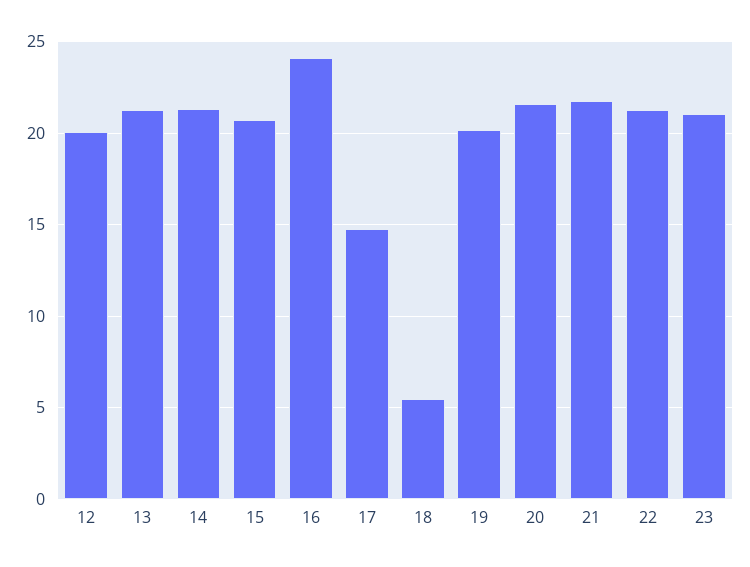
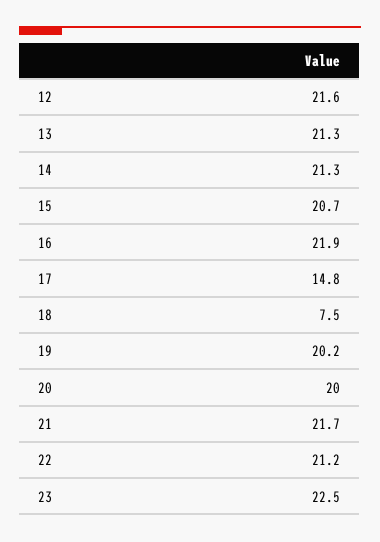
  {
-   "12": 20,
+   "12": 21.6,
    "13": 21.3,
    "14": 21.3,
    "15": 20.7,
-   "16": 24,
+   "16": 21.9,
    "17": 14.8,
-   "18": 5.5,
+   "18": 7.5,
    "19": 20.2,
-   "20": 21.5,
+   "20": 20,
    "21": 21.7,
    "22": 21.2,
-   "23": 21
+   "23": 22.5
  }

